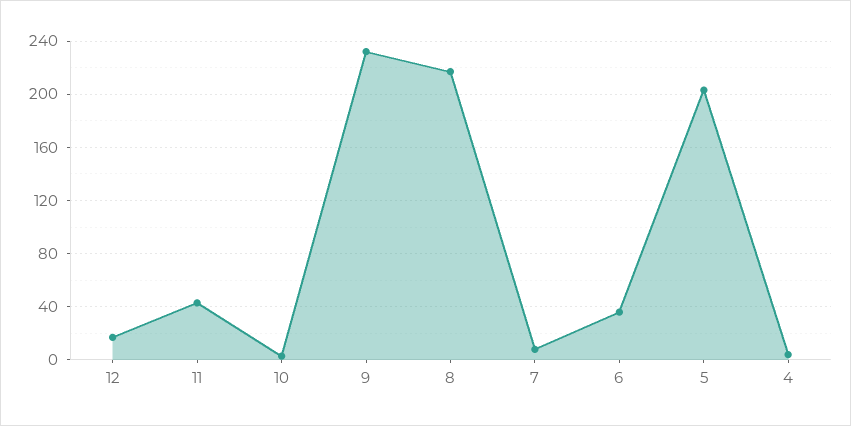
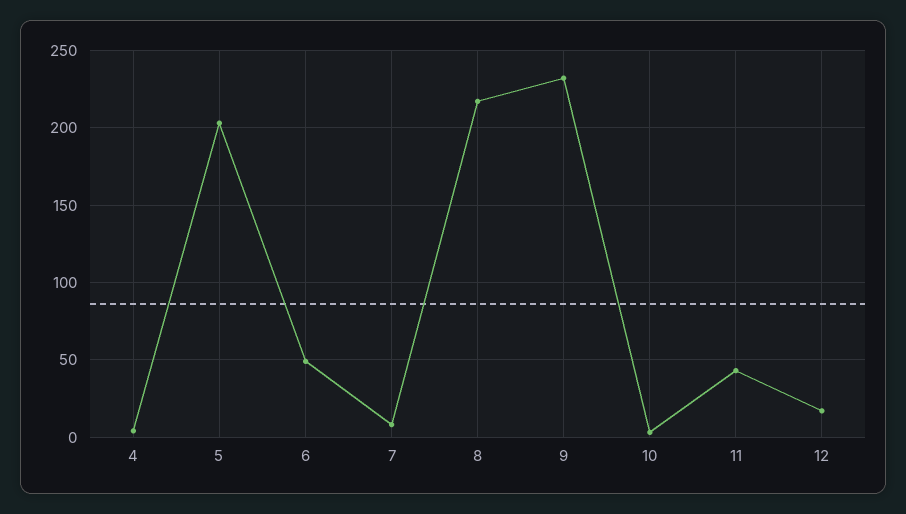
  {
    "12": 15,
    "11": 45,
    "10": 5,
    "9": 230,
    "8": 215,
    "7": 10,
-   "6": 35,
+   "6": 50,
    "5": 205,
    "4": 5
  }

